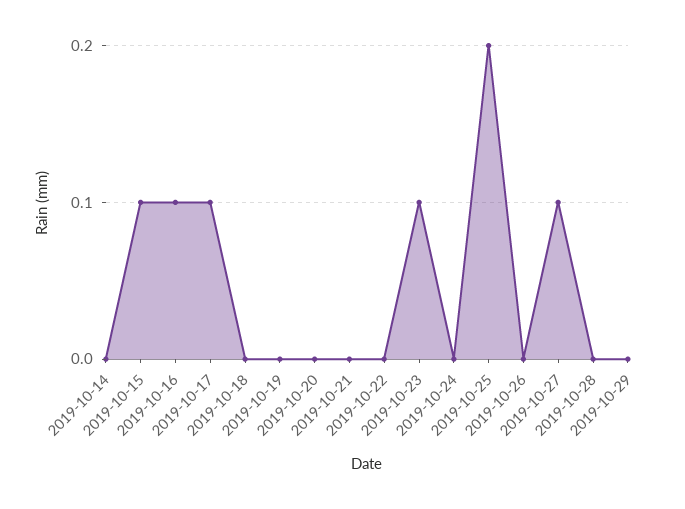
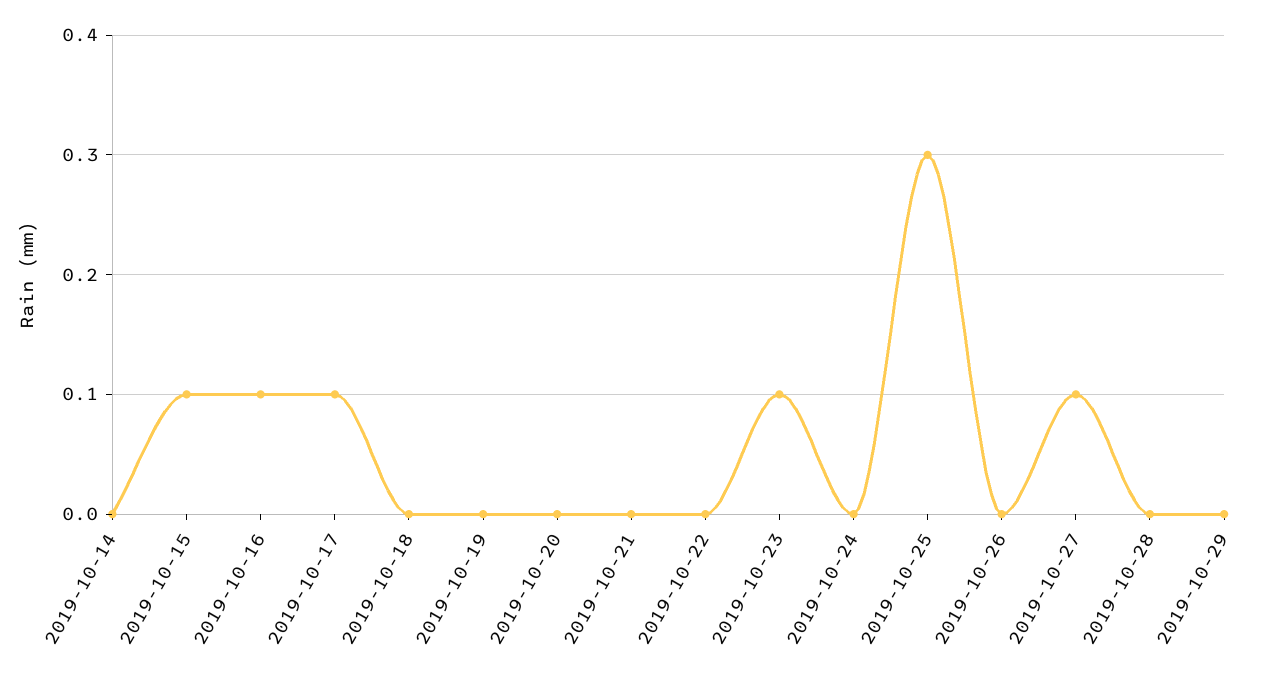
  {
    "2019-10-14": 0,
    "2019-10-15": 0.1,
    "2019-10-16": 0.1,
    "2019-10-17": 0.1,
    "2019-10-18": 0,
    "2019-10-19": 0,
    "2019-10-20": 0,
    "2019-10-21": 0,
    "2019-10-22": 0,
    "2019-10-23": 0.1,
    "2019-10-24": 0,
-   "2019-10-25": 0.2,
+   "2019-10-25": 0.3,
    "2019-10-26": 0,
    "2019-10-27": 0.1,
    "2019-10-28": 0,
    "2019-10-29": 0
  }

